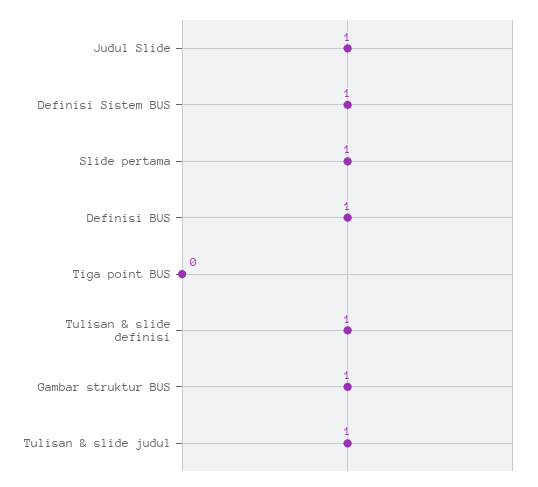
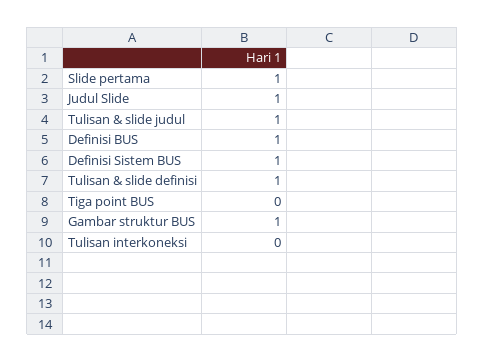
  {
    "Judul Slide": 1,
    "Definisi Sistem BUS": 1,
    "Slide pertama": 1,
    "Definisi BUS": 1,
    "Tiga point BUS": 0,
    "Tulisan & slide definisi": 1,
    "Gambar struktur BUS": 1,
-   "Tulisan & slide judul": 1
+   "Tulisan & slide judul": 1,
+   "Tulisan interkoneksi": 0
  }

